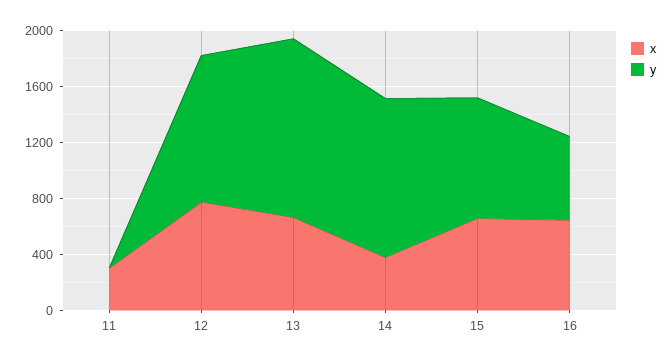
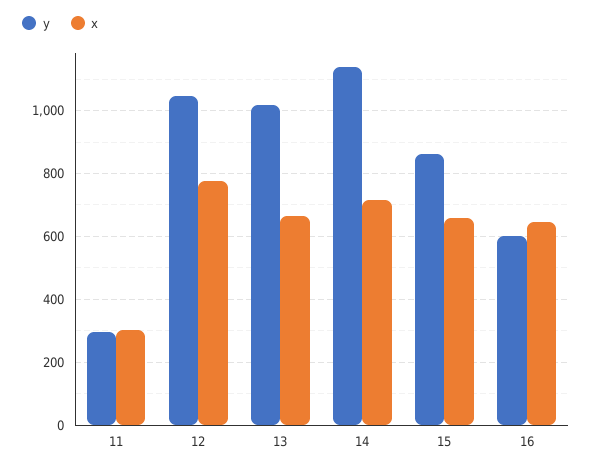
  {
    "x": {
      "11": 300,
      "12": 780,
      "13": 660,
-     "14": 400,
+     "14": 720,
      "15": 660,
      "16": 640
    },
    "y": {
-     "11": 0,
+     "11": 300,
      "12": 1040,
-     "13": 1300,
+     "13": 1020,
      "14": 1140,
      "15": 860,
      "16": 600
    }
  }

